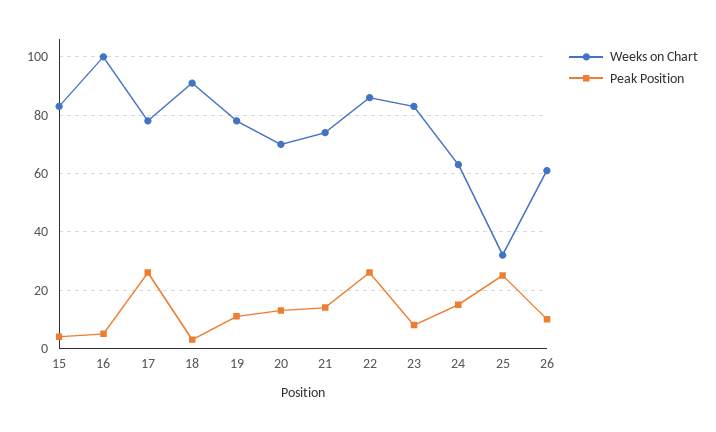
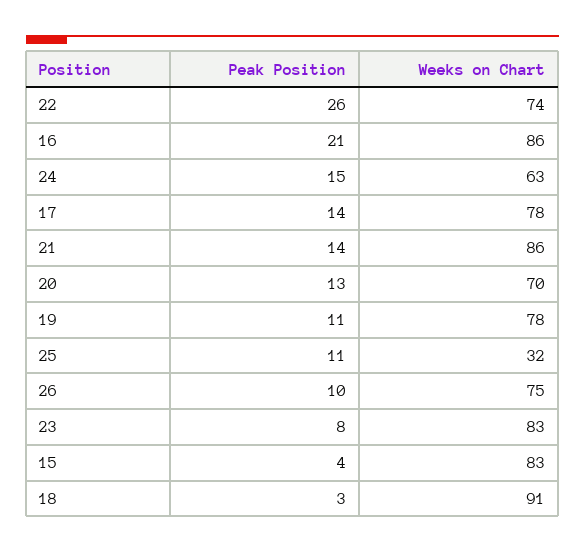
  {
    "Weeks on Chart": {
      "15": 83,
-     "16": 100,
+     "16": 86,
      "17": 78,
      "18": 91,
      "19": 78,
      "20": 70,
-     "21": 75,
+     "21": 86,
-     "22": 85,
+     "22": 74,
      "23": 83,
      "24": 63,
      "25": 32,
-     "26": 60
+     "26": 75
    },
    "Peak Position": {
      "15": 4,
-     "16": 5,
+     "16": 21,
-     "17": 25,
+     "17": 14,
      "18": 3,
      "19": 11,
      "20": 13,
      "21": 14,
      "22": 26,
      "23": 8,
      "24": 15,
-     "25": 25,
+     "25": 11,
      "26": 10
    }
  }

